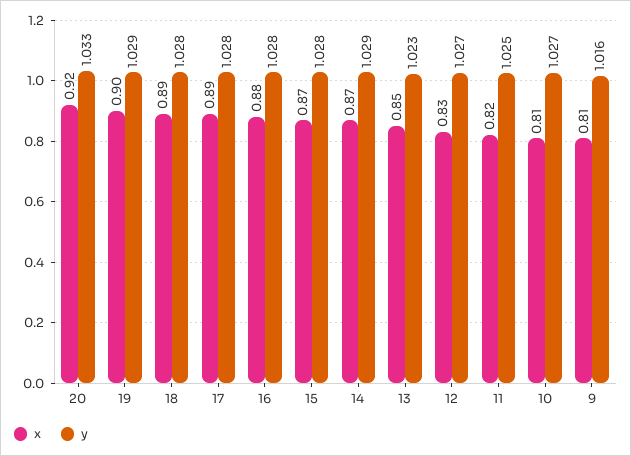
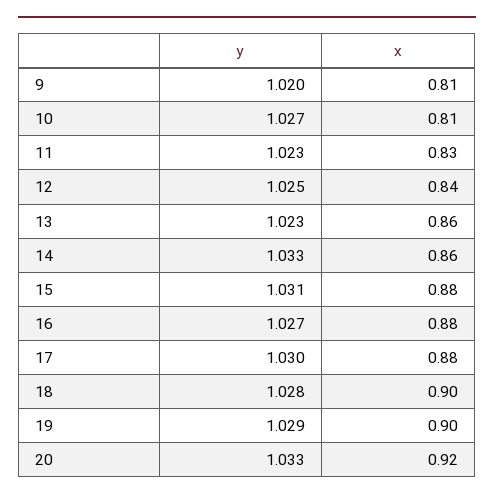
  {
    "x": {
      "20": 0.92,
      "19": 0.9,
-     "18": 0.89,
+     "18": 0.9,
-     "17": 0.89,
+     "17": 0.88,
      "16": 0.88,
-     "15": 0.87,
+     "15": 0.88,
-     "14": 0.87,
+     "14": 0.86,
-     "13": 0.85,
+     "13": 0.86,
-     "12": 0.83,
+     "12": 0.84,
-     "11": 0.82,
+     "11": 0.83,
      "10": 0.81,
      "9": 0.81
    },
    "y": {
      "20": 1.033,
      "19": 1.029,
      "18": 1.028,
-     "17": 1.028,
+     "17": 1.03,
-     "16": 1.028,
+     "16": 1.027,
-     "15": 1.028,
+     "15": 1.031,
-     "14": 1.029,
+     "14": 1.033,
      "13": 1.023,
-     "12": 1.027,
+     "12": 1.025,
-     "11": 1.025,
+     "11": 1.023,
      "10": 1.027,
-     "9": 1.016
+     "9": 1.02
    }
  }

